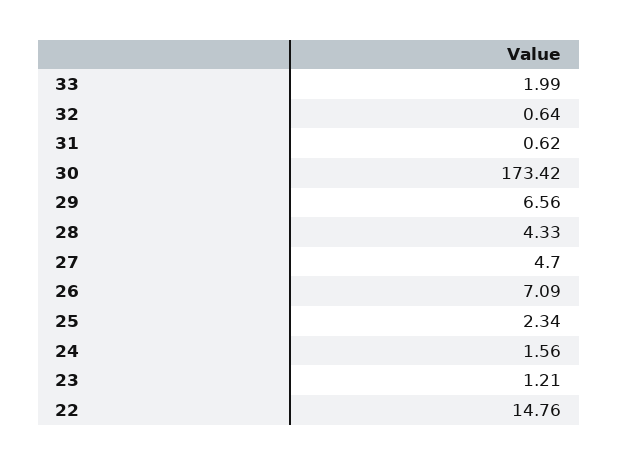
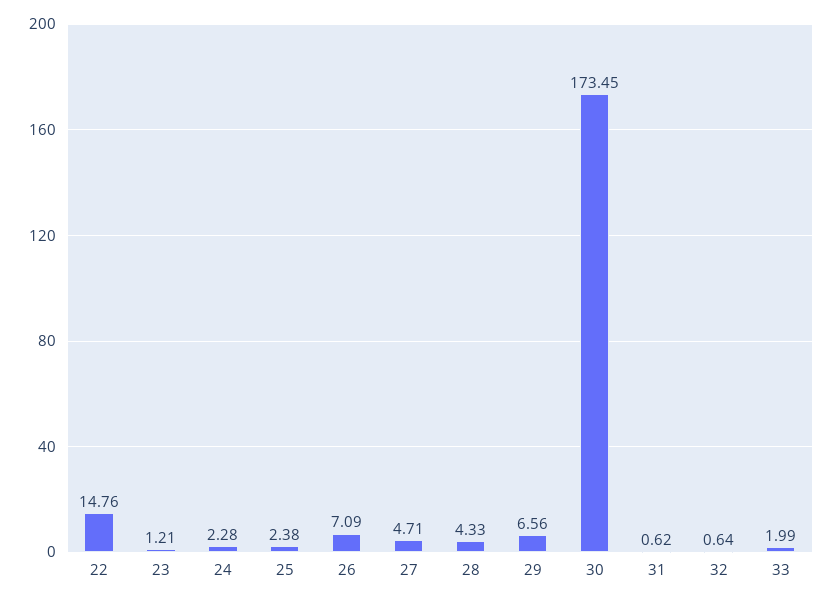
  {
    "33": 1.99,
    "32": 0.64,
    "31": 0.62,
-   "30": 173.42,
+   "30": 173.45,
    "29": 6.56,
    "28": 4.33,
-   "27": 4.7,
+   "27": 4.71,
    "26": 7.09,
-   "25": 2.34,
+   "25": 2.38,
-   "24": 1.56,
+   "24": 2.28,
    "23": 1.21,
    "22": 14.76
  }

